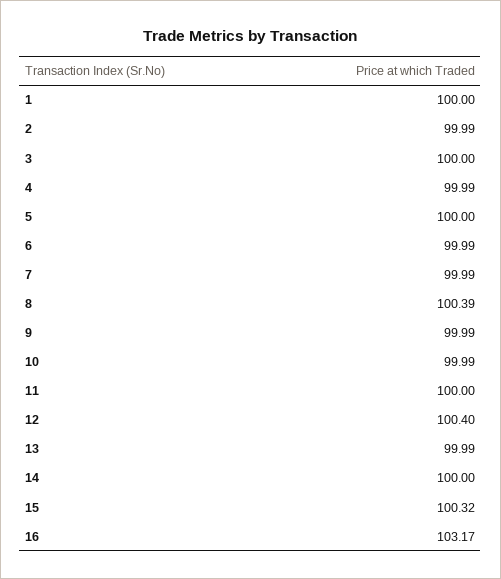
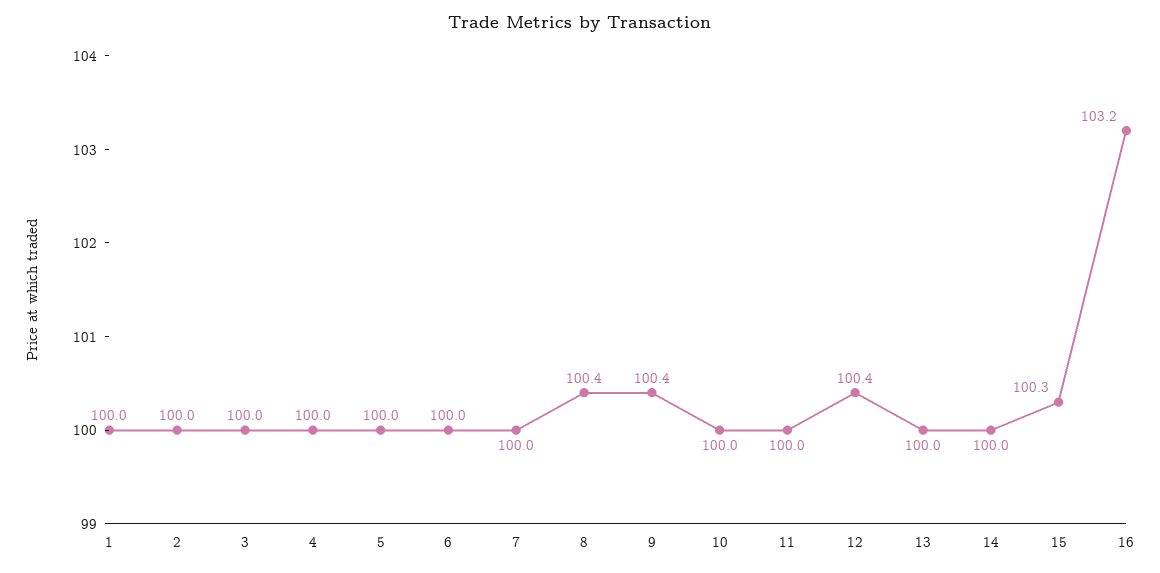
  {
    "1": 100,
    "2": 99.99,
    "3": 100,
    "4": 99.99,
    "5": 100,
    "6": 99.99,
    "7": 99.99,
    "8": 100.39,
-   "9": 99.99,
+   "9": 100.4,
    "10": 99.99,
    "11": 100,
    "12": 100.4,
    "13": 99.99,
    "14": 100,
    "15": 100.32,
    "16": 103.17
  }

